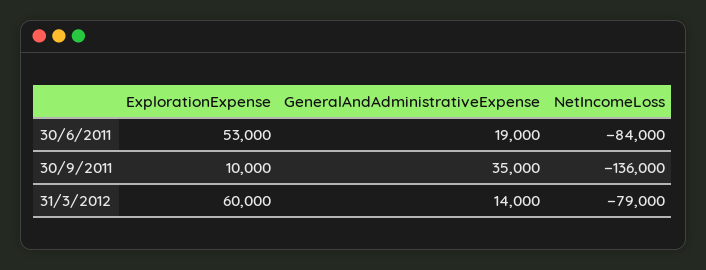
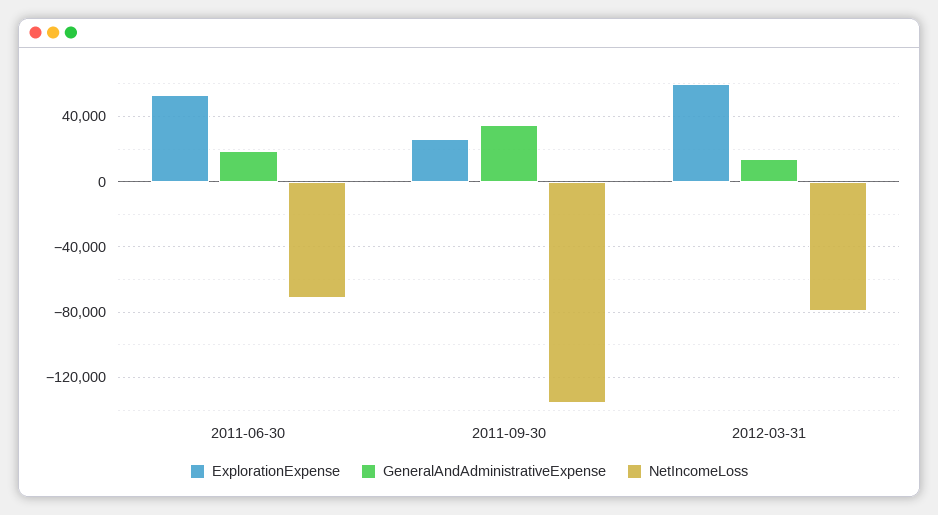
  {
    "ExplorationExpense": {
      "30/6/2011": 53000,
-     "30/9/2011": 10000,
+     "30/9/2011": 25000,
      "31/3/2012": 60000
    },
    "GeneralAndAdministrativeExpense": {
      "30/6/2011": 19000,
      "30/9/2011": 35000,
      "31/3/2012": 14000
    },
    "NetIncomeLoss": {
-     "30/6/2011": -84000,
+     "30/6/2011": -70000,
      "30/9/2011": -136000,
      "31/3/2012": -79000
    }
  }

